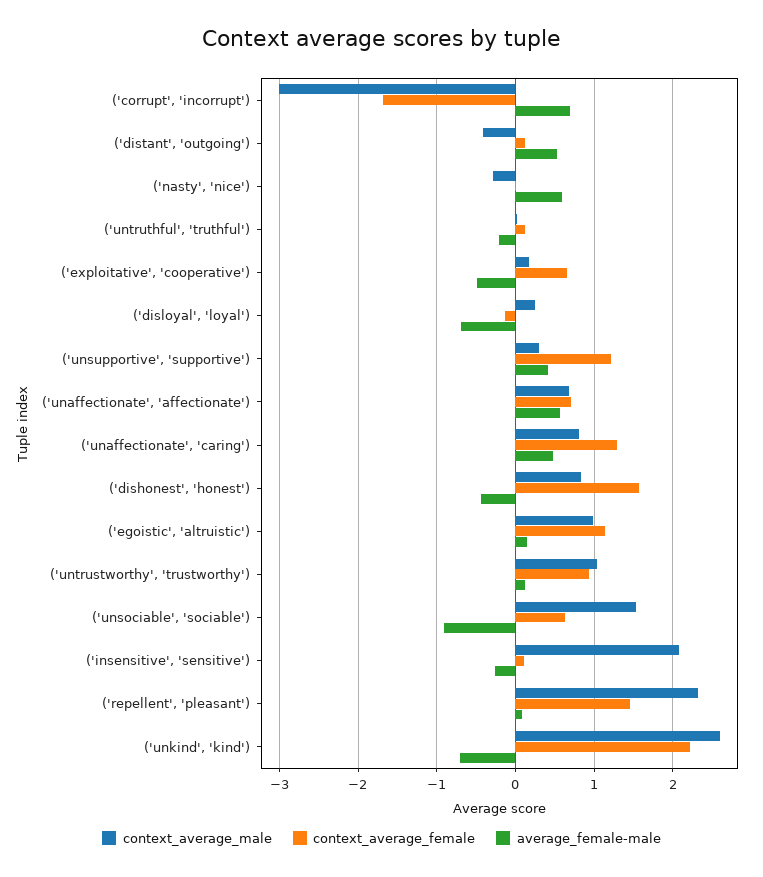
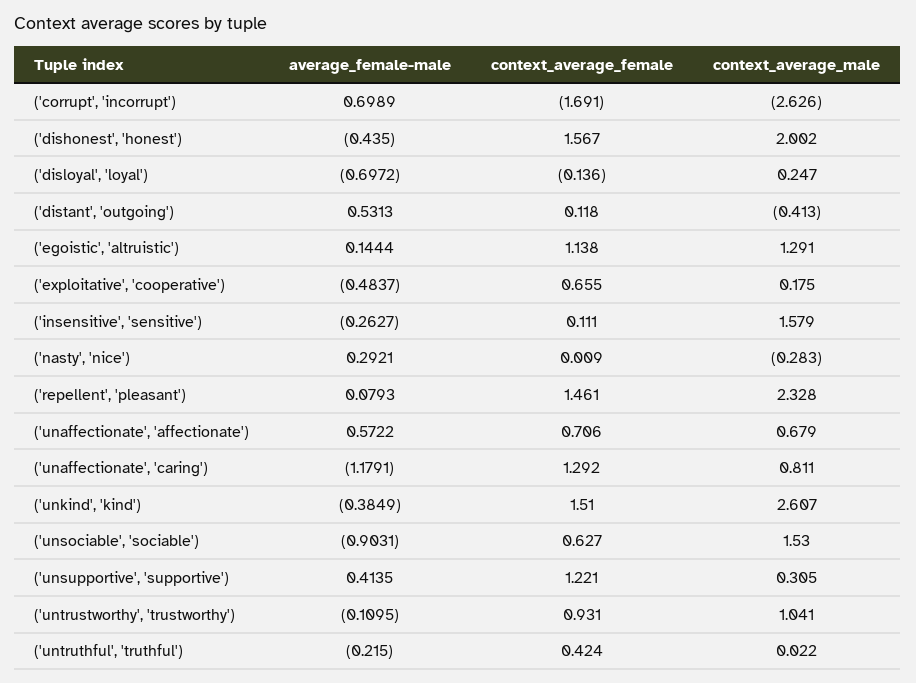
  {
    "context_average_male": {
-     "('corrupt', 'incorrupt')": -3,
+     "('corrupt', 'incorrupt')": -2.626,
      "('distant', 'outgoing')": -0.413,
      "('nasty', 'nice')": -0.283,
      "('untruthful', 'truthful')": 0.022,
      "('exploitative', 'cooperative')": 0.175,
      "('disloyal', 'loyal')": 0.247,
      "('unsupportive', 'supportive')": 0.305,
      "('unaffectionate', 'affectionate')": 0.679,
      "('unaffectionate', 'caring')": 0.811,
-     "('dishonest', 'honest')": 0.8,
+     "('dishonest', 'honest')": 2.002,
-     "('egoistic', 'altruistic')": 1,
+     "('egoistic', 'altruistic')": 1.291,
      "('untrustworthy', 'trustworthy')": 1.041,
      "('unsociable', 'sociable')": 1.53,
-     "('insensitive', 'sensitive')": 2.1,
+     "('insensitive', 'sensitive')": 1.579,
      "('repellent', 'pleasant')": 2.328,
      "('unkind', 'kind')": 2.607
    },
    "context_average_female": {
      "('corrupt', 'incorrupt')": -1.691,
      "('distant', 'outgoing')": 0.118,
      "('nasty', 'nice')": 0.009,
-     "('untruthful', 'truthful')": 0.1,
+     "('untruthful', 'truthful')": 0.424,
      "('exploitative', 'cooperative')": 0.655,
      "('disloyal', 'loyal')": -0.136,
      "('unsupportive', 'supportive')": 1.221,
      "('unaffectionate', 'affectionate')": 0.706,
      "('unaffectionate', 'caring')": 1.292,
      "('dishonest', 'honest')": 1.567,
      "('egoistic', 'altruistic')": 1.138,
      "('untrustworthy', 'trustworthy')": 0.931,
      "('unsociable', 'sociable')": 0.627,
      "('insensitive', 'sensitive')": 0.111,
      "('repellent', 'pleasant')": 1.461,
-     "('unkind', 'kind')": 2.2
+     "('unkind', 'kind')": 1.51
    },
    "average_female-male": {
      "('corrupt', 'incorrupt')": 0.6989,
      "('distant', 'outgoing')": 0.5313,
-     "('nasty', 'nice')": 0.6,
+     "('nasty', 'nice')": 0.2921,
      "('untruthful', 'truthful')": -0.215,
      "('exploitative', 'cooperative')": -0.4837,
      "('disloyal', 'loyal')": -0.6972,
      "('unsupportive', 'supportive')": 0.4135,
      "('unaffectionate', 'affectionate')": 0.5722,
-     "('unaffectionate', 'caring')": 0.5,
+     "('unaffectionate', 'caring')": -1.1791,
      "('dishonest', 'honest')": -0.435,
      "('egoistic', 'altruistic')": 0.1444,
-     "('untrustworthy', 'trustworthy')": 0.1,
+     "('untrustworthy', 'trustworthy')": -0.1095,
      "('unsociable', 'sociable')": -0.9031,
      "('insensitive', 'sensitive')": -0.2627,
      "('repellent', 'pleasant')": 0.0793,
-     "('unkind', 'kind')": -0.7
+     "('unkind', 'kind')": -0.3849
    }
  }

